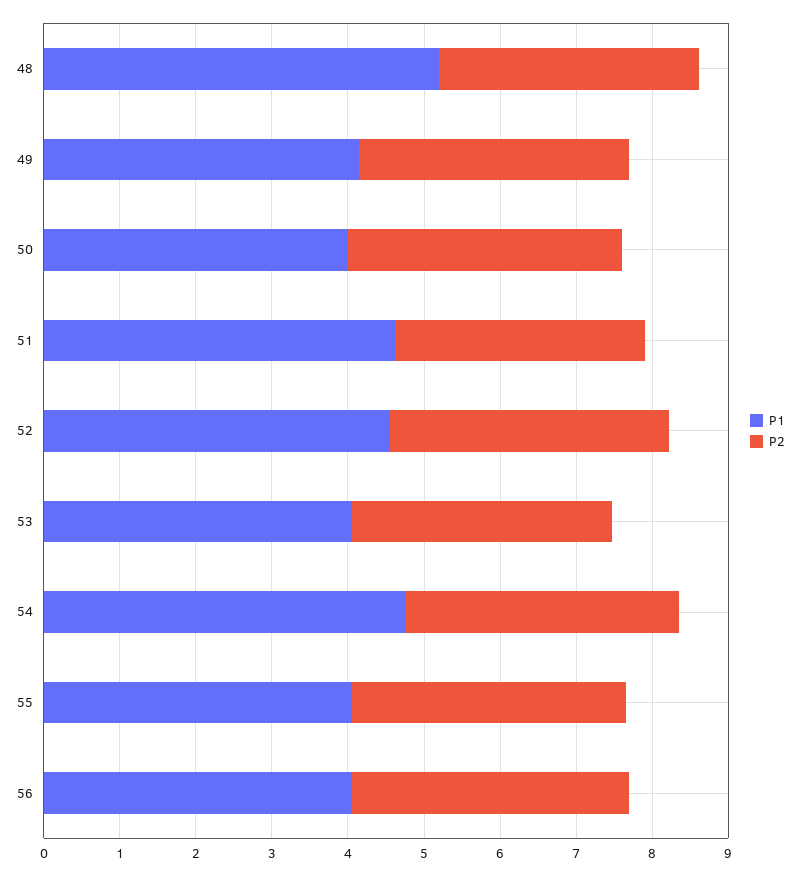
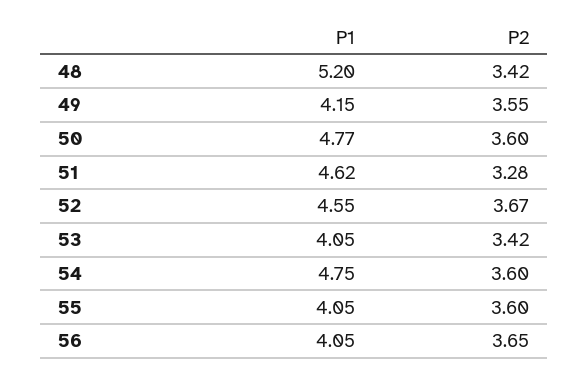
  {
    "P1": {
      "48": 5.2,
      "49": 4.15,
-     "50": 4,
+     "50": 4.77,
      "51": 4.62,
      "52": 4.55,
      "53": 4.05,
      "54": 4.75,
      "55": 4.05,
      "56": 4.05
    },
    "P2": {
      "48": 3.42,
      "49": 3.55,
      "50": 3.6,
      "51": 3.28,
      "52": 3.67,
      "53": 3.42,
      "54": 3.6,
      "55": 3.6,
      "56": 3.65
    }
  }

